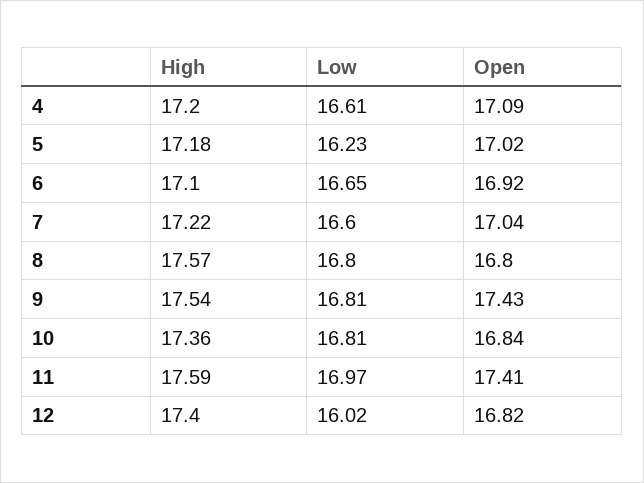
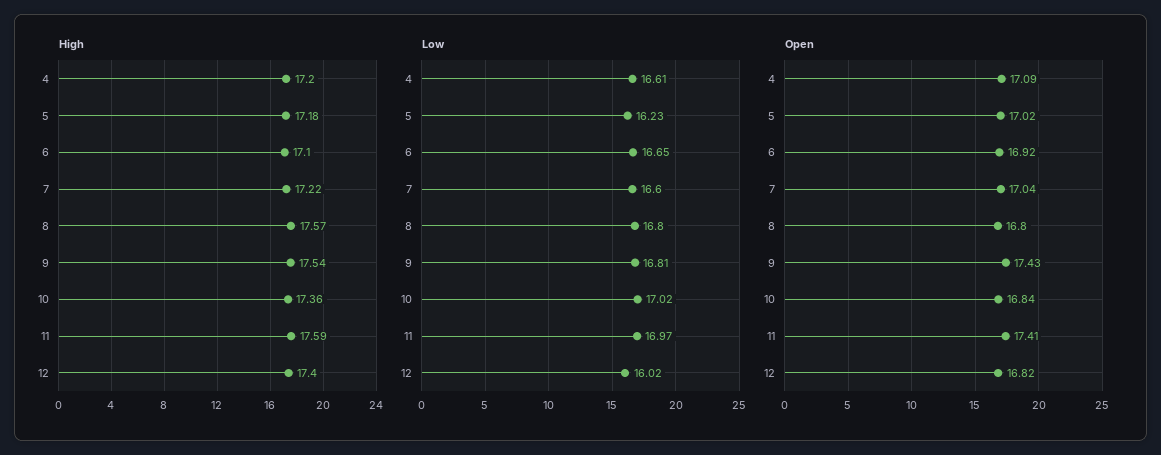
  {
    "High": {
      "4": 17.2,
      "5": 17.18,
      "6": 17.1,
      "7": 17.22,
      "8": 17.57,
      "9": 17.54,
      "10": 17.36,
      "11": 17.59,
      "12": 17.4
    },
    "Low": {
      "4": 16.61,
      "5": 16.23,
      "6": 16.65,
      "7": 16.6,
      "8": 16.8,
      "9": 16.81,
-     "10": 16.81,
+     "10": 17.02,
      "11": 16.97,
      "12": 16.02
    },
    "Open": {
      "4": 17.09,
      "5": 17.02,
      "6": 16.92,
      "7": 17.04,
      "8": 16.8,
      "9": 17.43,
      "10": 16.84,
      "11": 17.41,
      "12": 16.82
    }
  }

